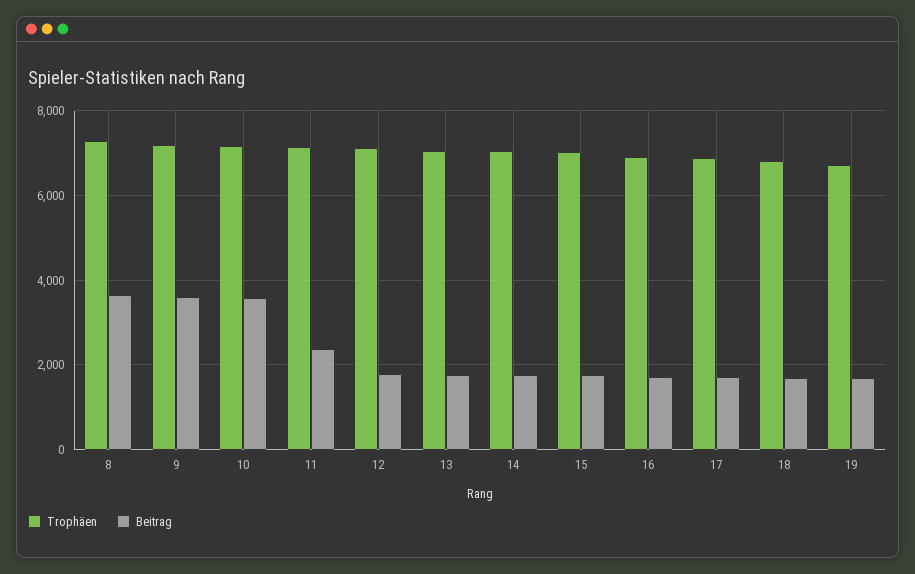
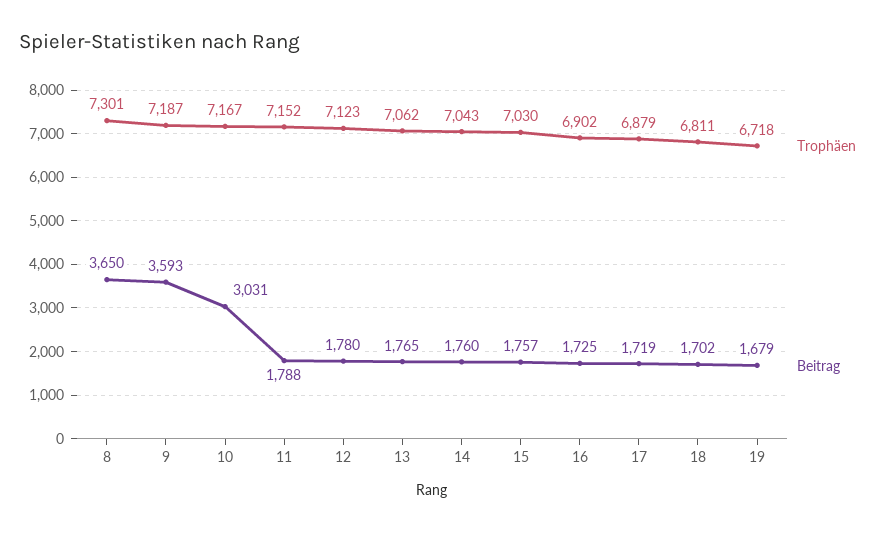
  {
    "Trophäen": {
      "8": 7301,
      "9": 7187,
      "10": 7167,
      "11": 7152,
      "12": 7123,
      "13": 7062,
      "14": 7043,
      "15": 7030,
      "16": 6902,
      "17": 6879,
      "18": 6811,
      "19": 6718
    },
    "Beitrag": {
      "8": 3650,
      "9": 3593,
-     "10": 3600,
+     "10": 3031,
-     "11": 2400,
+     "11": 1788,
      "12": 1780,
      "13": 1765,
      "14": 1760,
      "15": 1757,
      "16": 1725,
      "17": 1719,
      "18": 1702,
      "19": 1679
    }
  }

